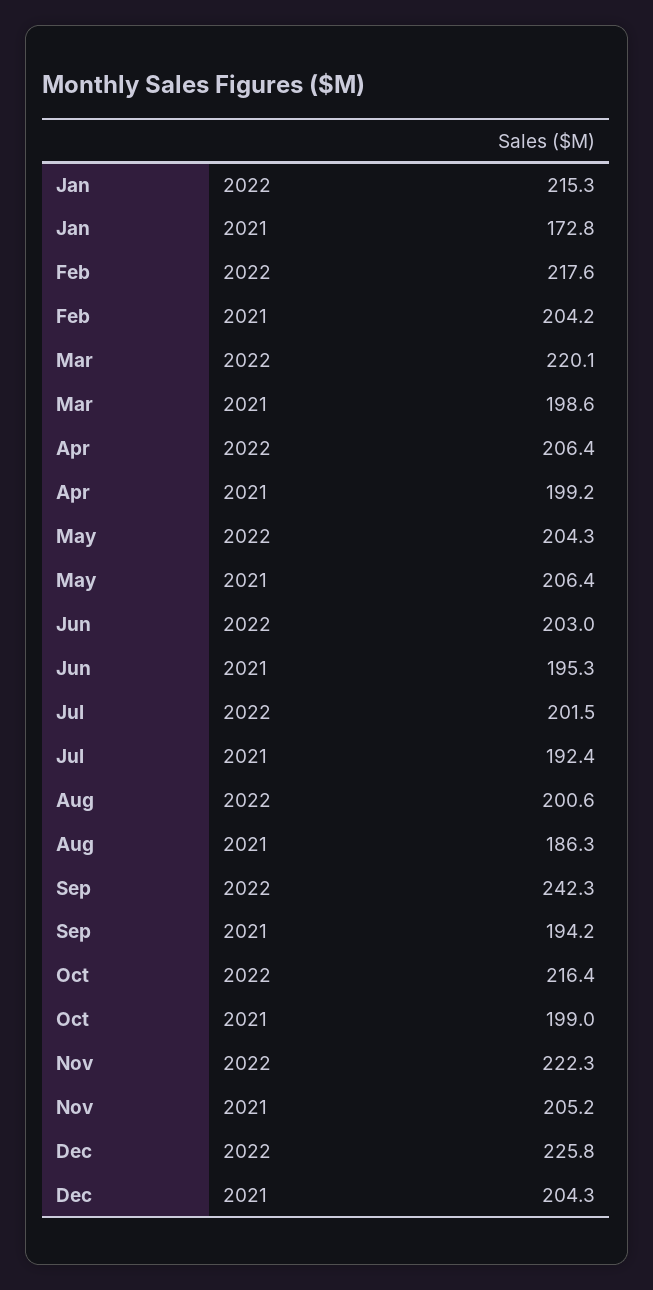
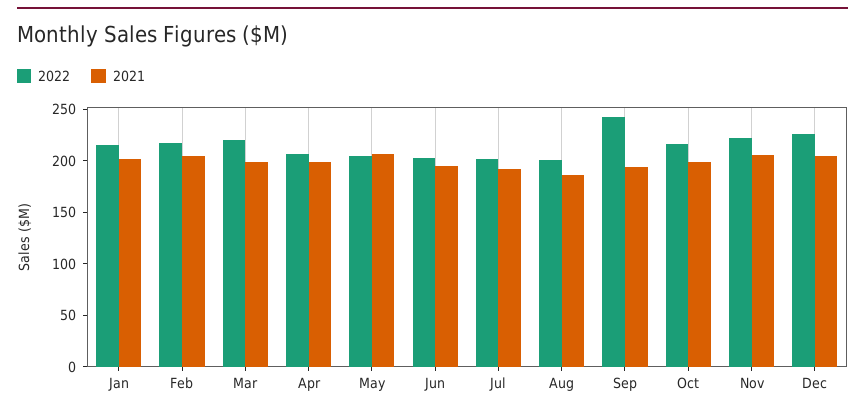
  {
    "2022": {
      "Jan": 215.3,
      "Feb": 217.6,
      "Mar": 220.1,
      "Apr": 206.4,
      "May": 204.3,
      "Jun": 203,
      "Jul": 201.5,
      "Aug": 200.6,
      "Sep": 242.3,
      "Oct": 216.4,
      "Nov": 222.3,
      "Dec": 225.8
    },
    "2021": {
-     "Jan": 172.8,
+     "Jan": 200,
      "Feb": 204.2,
      "Mar": 198.6,
      "Apr": 199.2,
      "May": 206.4,
      "Jun": 195.3,
      "Jul": 192.4,
      "Aug": 186.3,
      "Sep": 194.2,
      "Oct": 199,
      "Nov": 205.2,
      "Dec": 204.3
    }
  }

